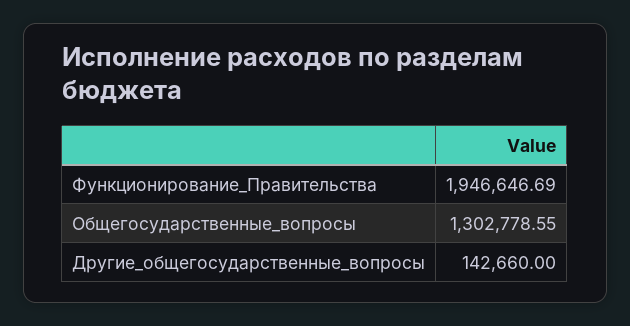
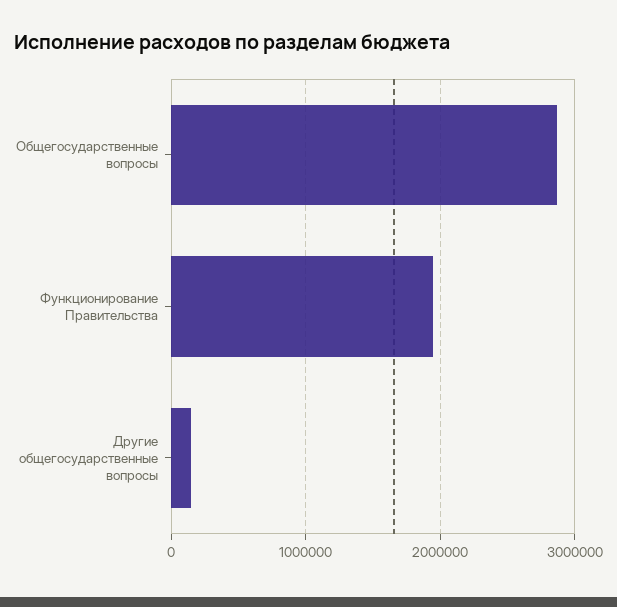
  {
    "Функционирование_Правительства": 1946646.69,
-   "Общегосударственные_вопросы": 1302778.55,
+   "Общегосударственные_вопросы": 2900000,
    "Другие_общегосударственные_вопросы": 142660
  }

